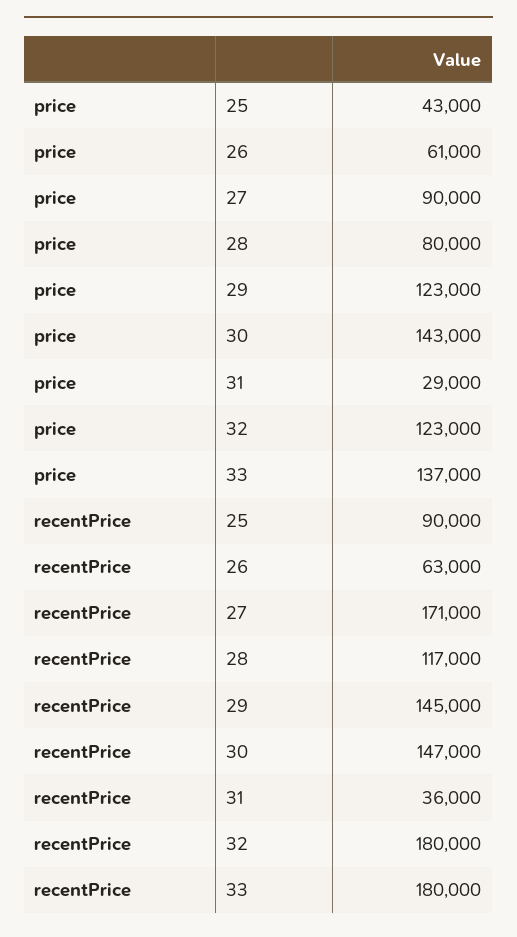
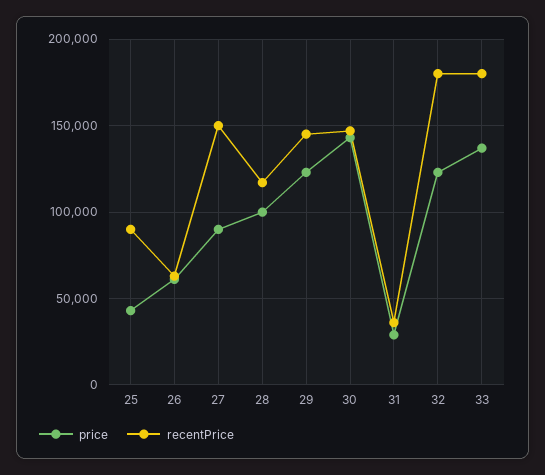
  {
    "price": {
      "25": 43000,
      "26": 61000,
      "27": 90000,
-     "28": 80000,
+     "28": 100000,
      "29": 123000,
      "30": 143000,
      "31": 29000,
      "32": 123000,
      "33": 137000
    },
    "recentPrice": {
      "25": 90000,
      "26": 63000,
-     "27": 171000,
+     "27": 150000,
      "28": 117000,
      "29": 145000,
      "30": 147000,
      "31": 36000,
      "32": 180000,
      "33": 180000
    }
  }

